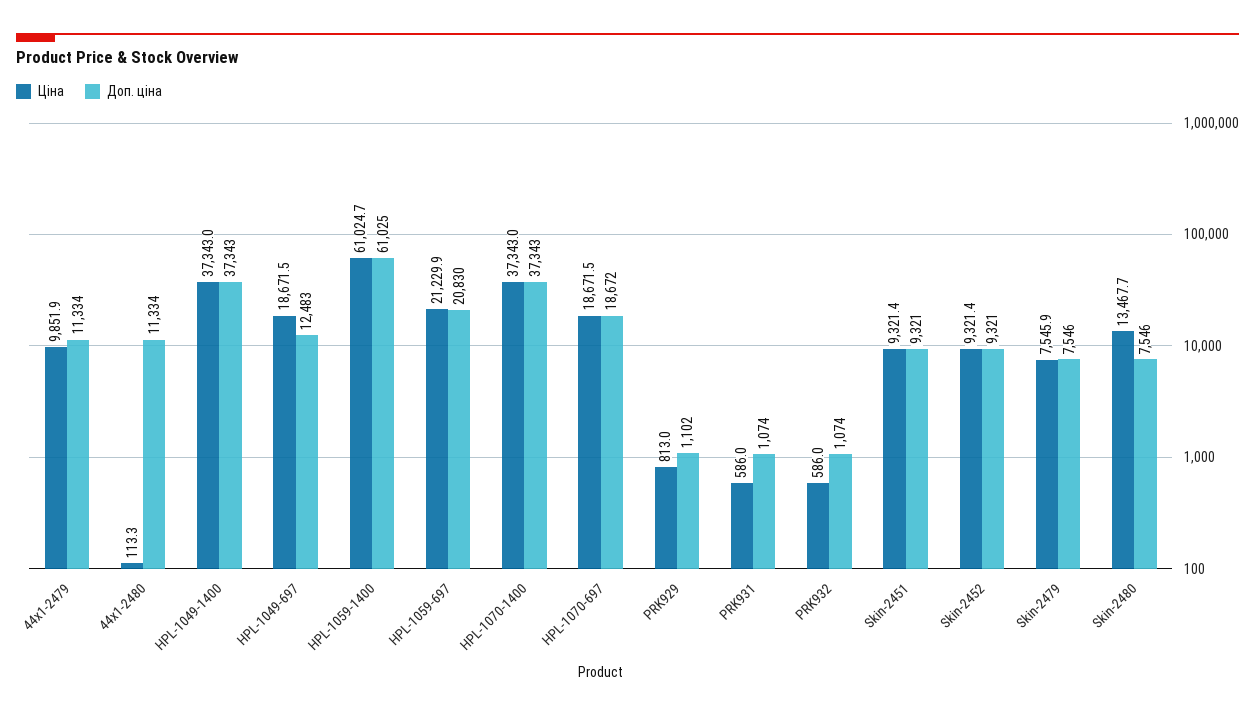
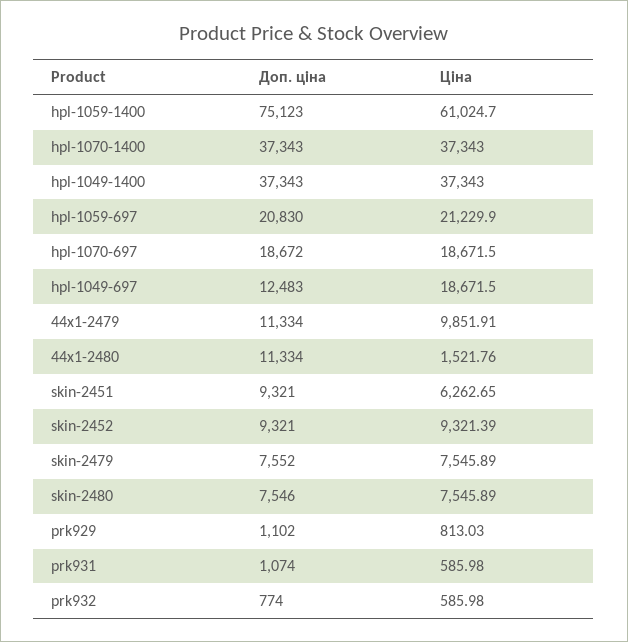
  {
    "Ціна": {
      "44x1-2479": 9851.91,
-     "44x1-2480": 113.3,
+     "44x1-2480": 1521.76,
      "HPL-1049-1400": 37343,
      "HPL-1049-697": 18671.5,
      "HPL-1059-1400": 61024.7,
      "HPL-1059-697": 21229.9,
      "HPL-1070-1400": 37343,
      "HPL-1070-697": 18671.5,
      "PRK929": 813.03,
      "PRK931": 585.98,
      "PRK932": 585.98,
-     "Skin-2451": 9321.4,
+     "Skin-2451": 6262.65,
      "Skin-2452": 9321.39,
      "Skin-2479": 7545.89,
-     "Skin-2480": 13467.7
+     "Skin-2480": 7545.89
    },
    "Доп. ціна": {
      "44x1-2479": 11334,
      "44x1-2480": 11334,
      "HPL-1049-1400": 37343,
      "HPL-1049-697": 12483,
-     "HPL-1059-1400": 61025,
+     "HPL-1059-1400": 75123,
      "HPL-1059-697": 20830,
      "HPL-1070-1400": 37343,
      "HPL-1070-697": 18672,
      "PRK929": 1102,
      "PRK931": 1074,
-     "PRK932": 1074,
+     "PRK932": 774,
      "Skin-2451": 9321,
      "Skin-2452": 9321,
-     "Skin-2479": 7546,
+     "Skin-2479": 7552,
      "Skin-2480": 7546
    }
  }

